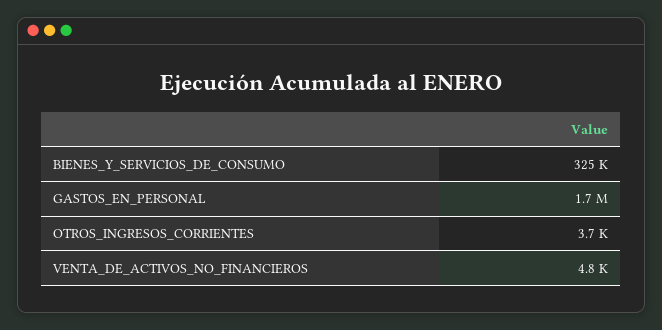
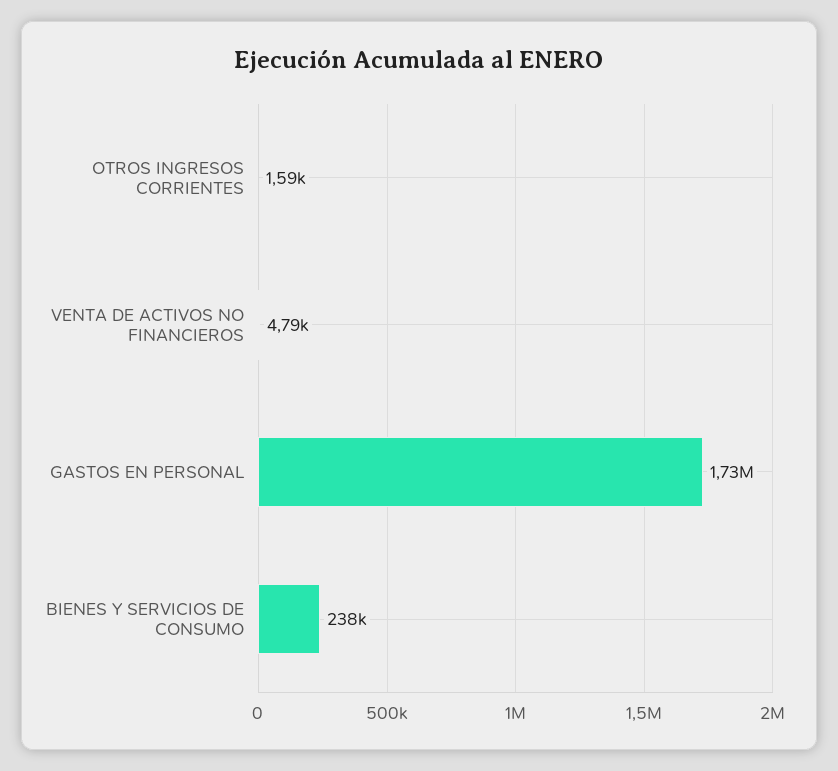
  {
-   "BIENES_Y_SERVICIOS_DE_CONSUMO": 325000,
+   "BIENES_Y_SERVICIOS_DE_CONSUMO": 238000,
    "GASTOS_EN_PERSONAL": 1730000,
-   "OTROS_INGRESOS_CORRIENTES": 3700,
+   "OTROS_INGRESOS_CORRIENTES": 1590,
    "VENTA_DE_ACTIVOS_NO_FINANCIEROS": 4790
  }

